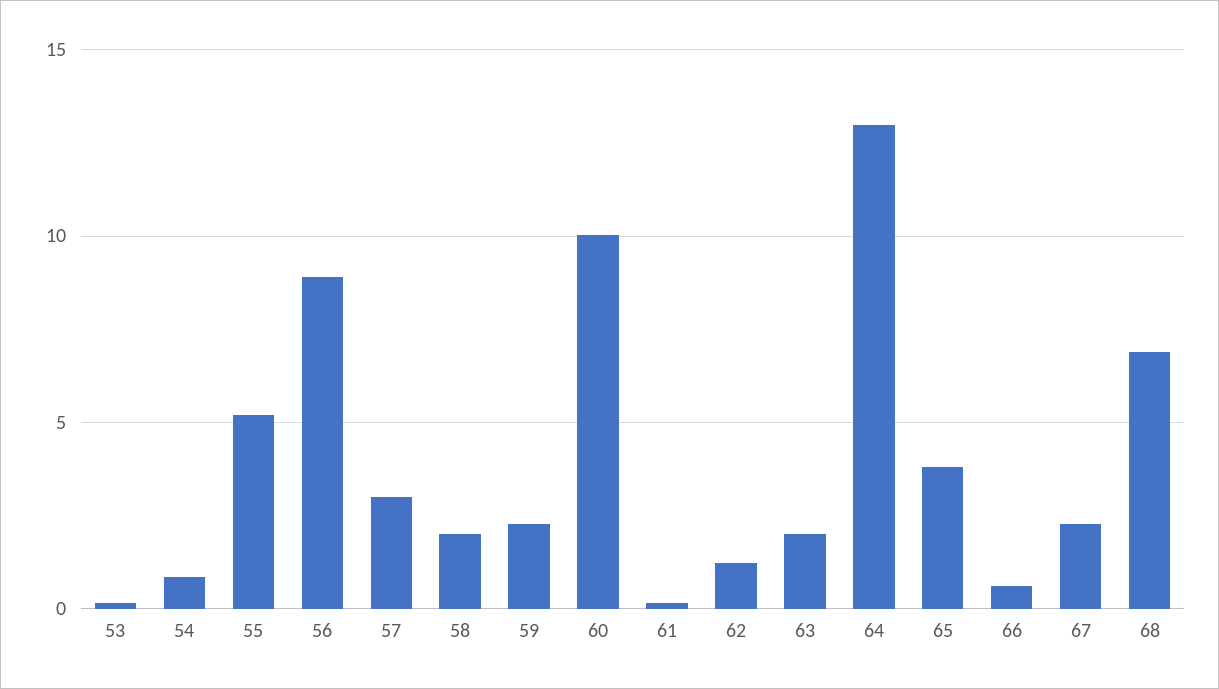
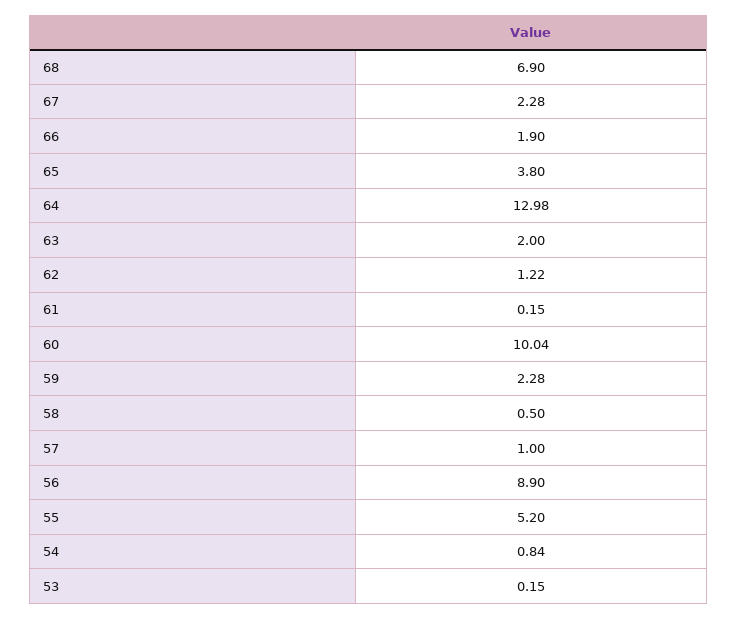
  {
    "53": 0.15,
    "54": 0.84,
    "55": 5.2,
    "56": 8.9,
-   "57": 3,
+   "57": 1,
-   "58": 2,
+   "58": 0.5,
    "59": 2.28,
    "60": 10.04,
    "61": 0.15,
    "62": 1.22,
    "63": 2,
    "64": 12.98,
    "65": 3.8,
-   "66": 0.5,
+   "66": 1.9,
    "67": 2.28,
    "68": 6.9
  }

